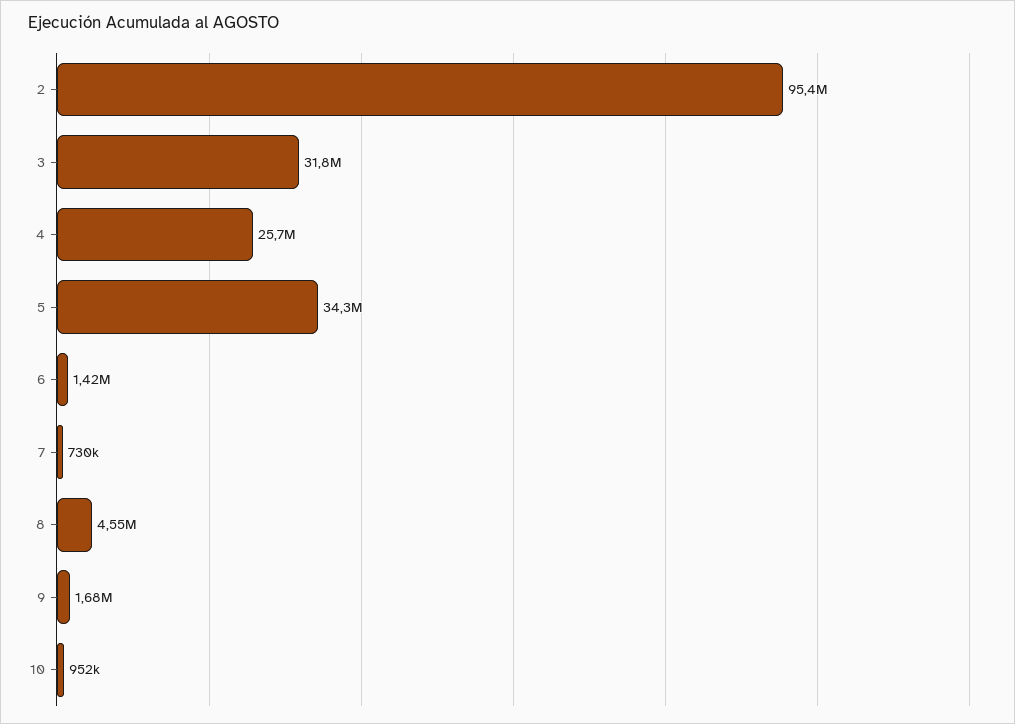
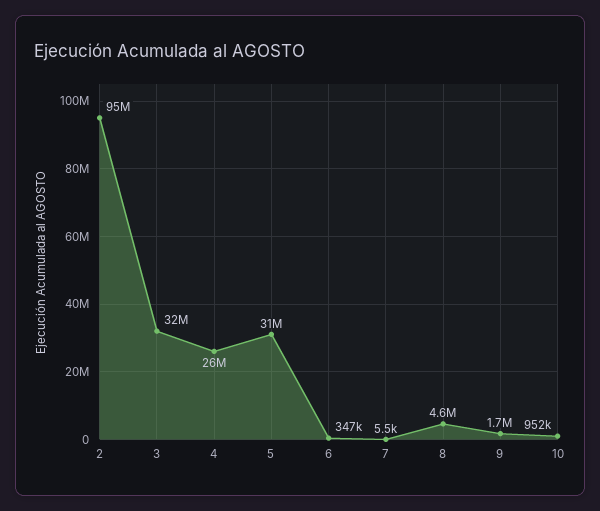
  {
    "2": 95400000,
    "3": 31800000,
    "4": 25700000,
-   "5": 34300000,
+   "5": 31000000,
-   "6": 1420000,
+   "6": 347000,
-   "7": 730000,
+   "7": 5500,
    "8": 4550000,
    "9": 1680000,
    "10": 952000
  }

